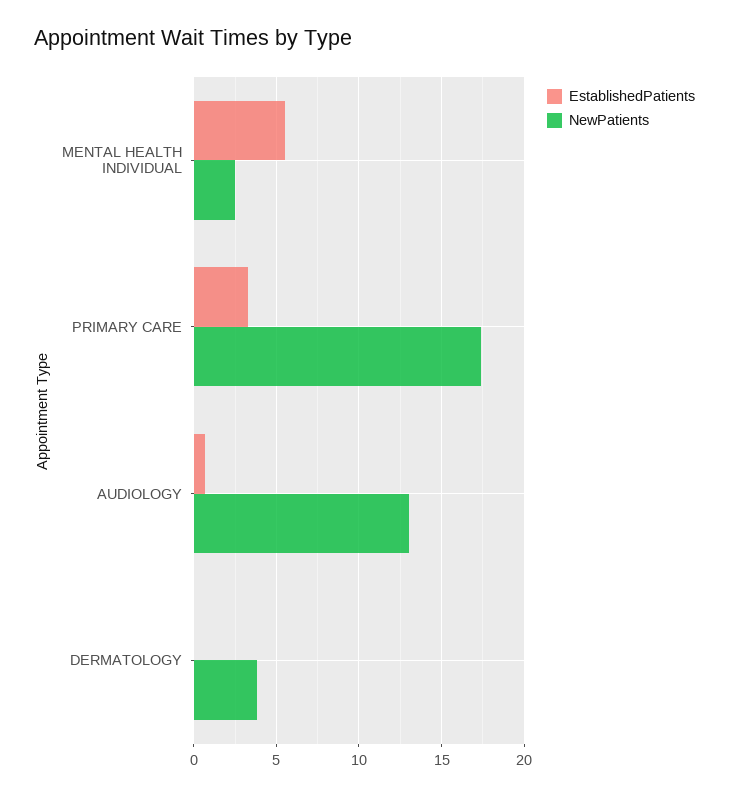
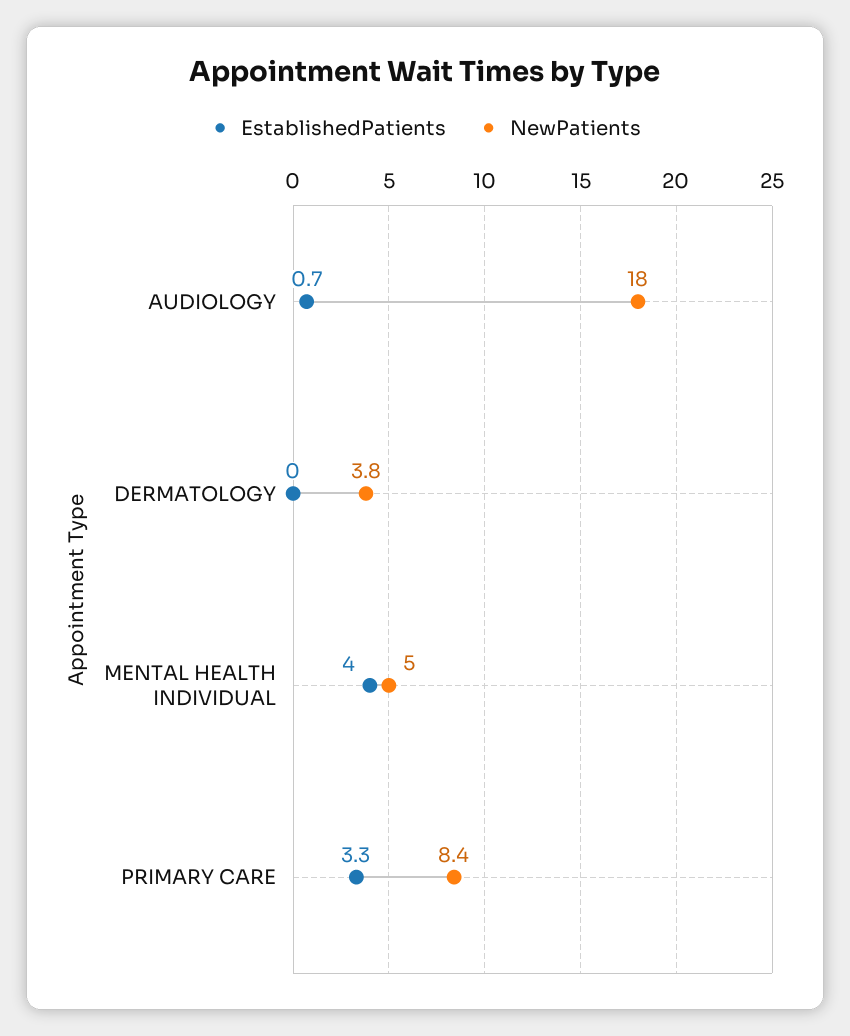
  {
    "EstablishedPatients": {
-     "MENTAL HEALTH INDIVIDUAL": 5.5,
+     "MENTAL HEALTH INDIVIDUAL": 4,
      "PRIMARY CARE": 3.3,
      "AUDIOLOGY": 0.7,
      "DERMATOLOGY": 0
    },
    "NewPatients": {
-     "MENTAL HEALTH INDIVIDUAL": 2.5,
+     "MENTAL HEALTH INDIVIDUAL": 5,
-     "PRIMARY CARE": 17.5,
+     "PRIMARY CARE": 8.4,
-     "AUDIOLOGY": 13,
+     "AUDIOLOGY": 18,
      "DERMATOLOGY": 3.8
    }
  }

